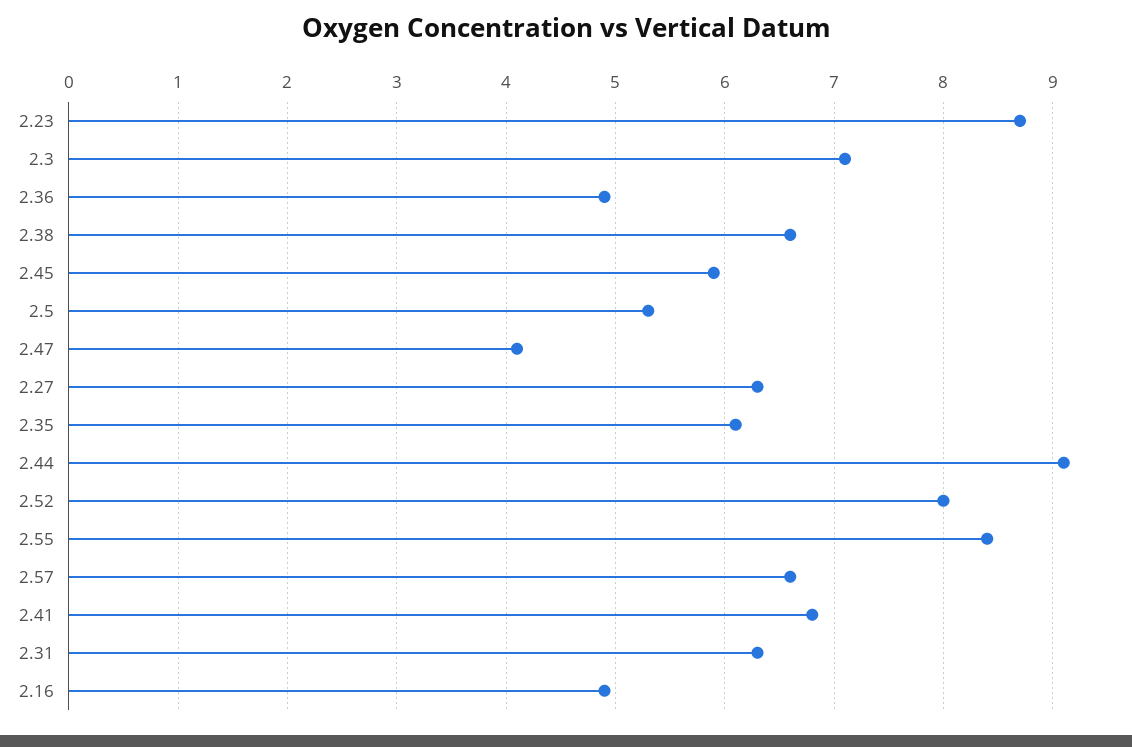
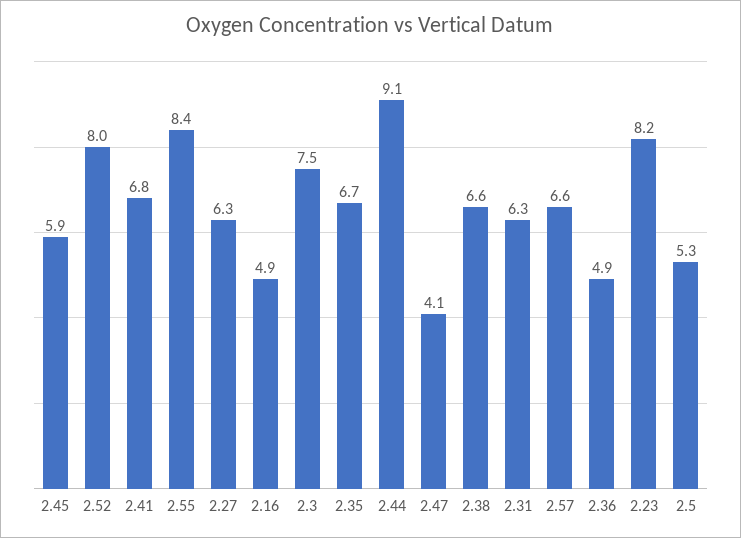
  {
-   "2.23": 8.7,
+   "2.23": 8.2,
-   "2.3": 7.1,
+   "2.3": 7.5,
    "2.36": 4.9,
    "2.38": 6.6,
    "2.45": 5.9,
    "2.5": 5.3,
    "2.47": 4.1,
    "2.27": 6.3,
-   "2.35": 6.1,
+   "2.35": 6.7,
    "2.44": 9.1,
    "2.52": 8,
    "2.55": 8.4,
    "2.57": 6.6,
    "2.41": 6.8,
    "2.31": 6.3,
    "2.16": 4.9
  }

